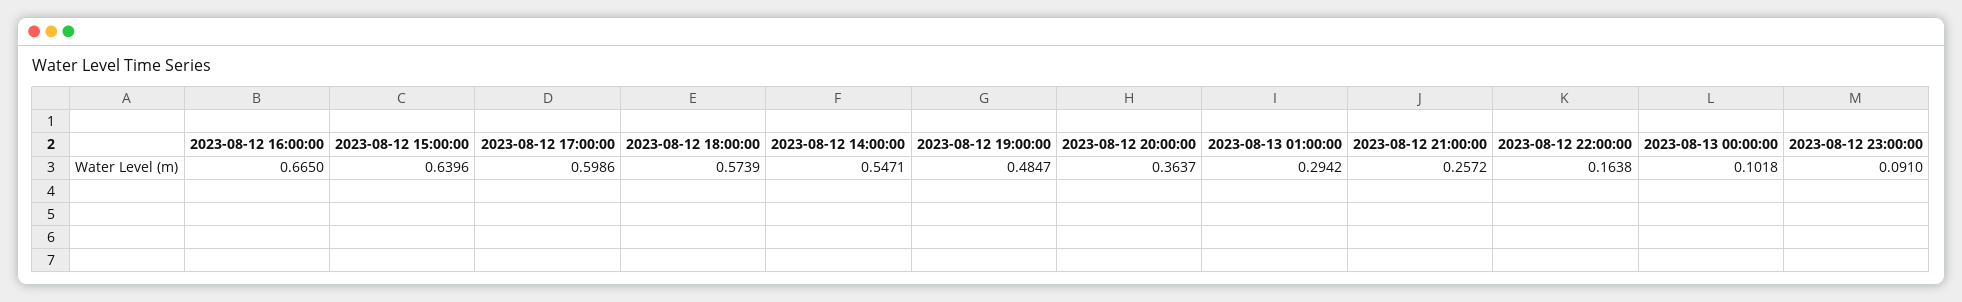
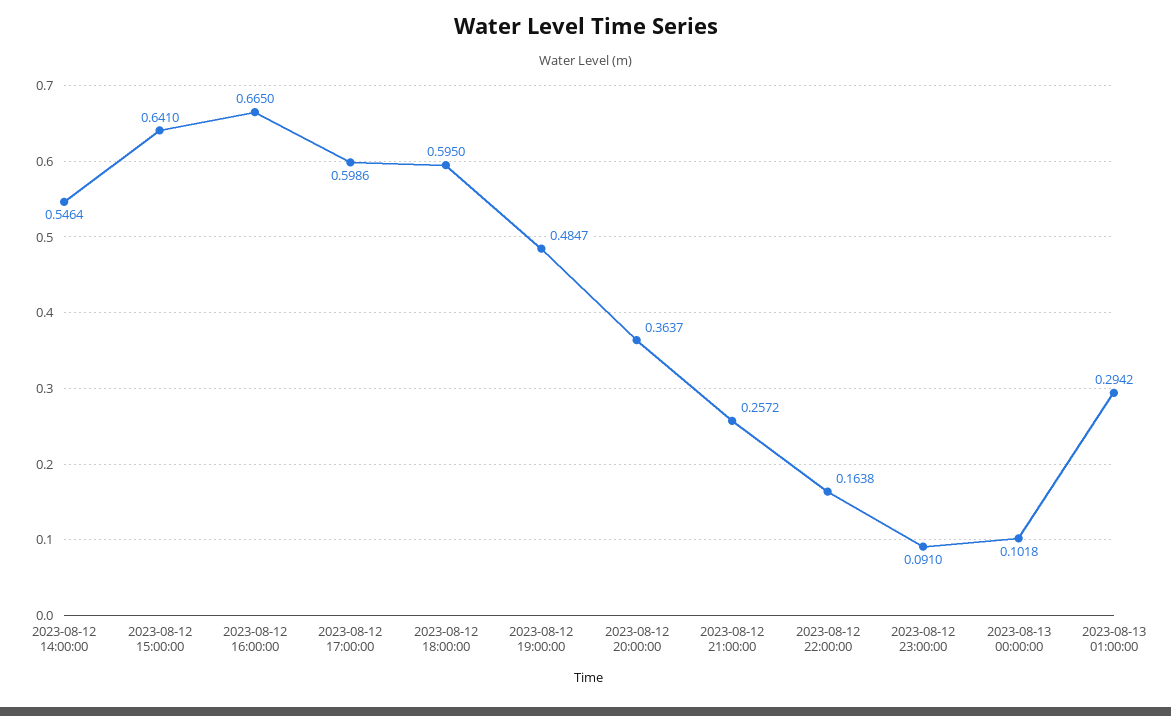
  {
    "2023-08-12 16:00:00": 0.665,
-   "2023-08-12 15:00:00": 0.6396,
+   "2023-08-12 15:00:00": 0.641,
    "2023-08-12 17:00:00": 0.5986,
-   "2023-08-12 18:00:00": 0.5739,
+   "2023-08-12 18:00:00": 0.595,
-   "2023-08-12 14:00:00": 0.5471,
+   "2023-08-12 14:00:00": 0.5464,
    "2023-08-12 19:00:00": 0.4847,
    "2023-08-12 20:00:00": 0.3637,
    "2023-08-13 01:00:00": 0.2942,
    "2023-08-12 21:00:00": 0.2572,
    "2023-08-12 22:00:00": 0.1638,
    "2023-08-13 00:00:00": 0.1018,
    "2023-08-12 23:00:00": 0.091
  }

